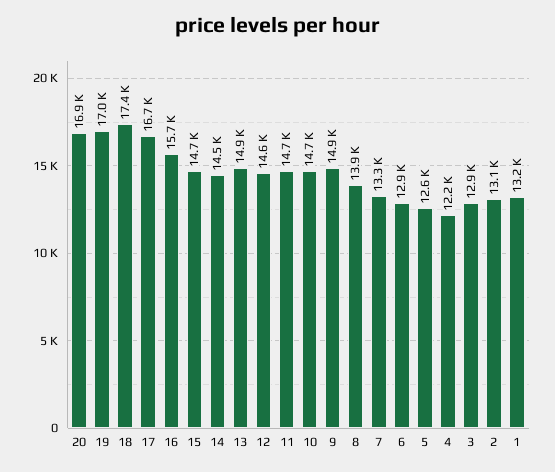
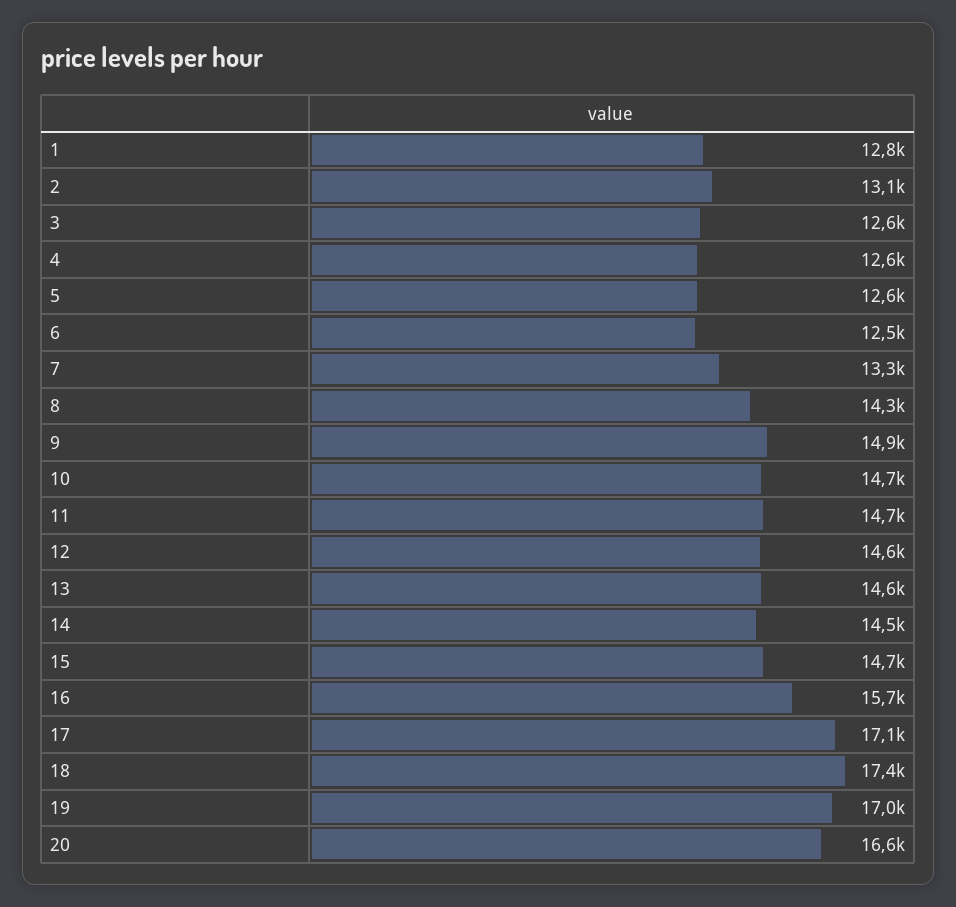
  {
-   "20": 16900,
+   "20": 16600,
    "19": 17000,
    "18": 17400,
-   "17": 16700,
+   "17": 17100,
    "16": 15700,
    "15": 14700,
    "14": 14500,
-   "13": 14900,
+   "13": 14600,
    "12": 14600,
    "11": 14700,
    "10": 14700,
    "9": 14900,
-   "8": 13900,
+   "8": 14300,
    "7": 13300,
-   "6": 12900,
+   "6": 12500,
    "5": 12600,
-   "4": 12200,
+   "4": 12600,
-   "3": 12900,
+   "3": 12600,
    "2": 13100,
-   "1": 13200
+   "1": 12800
  }

